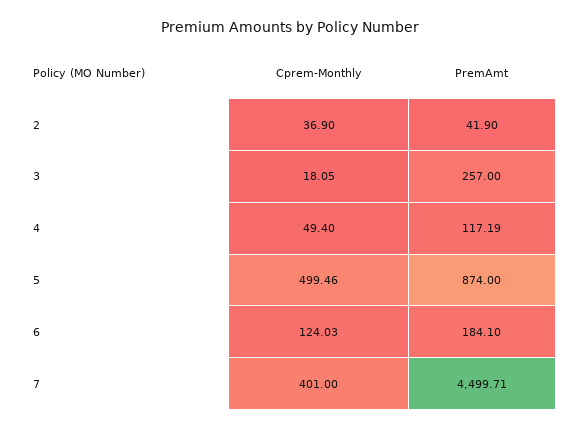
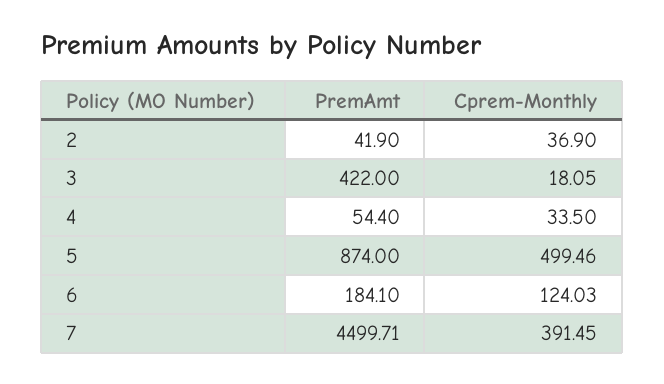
  {
    "Cprem-Monthly": {
      "2": 36.9,
      "3": 18.05,
-     "4": 49.4,
+     "4": 33.5,
      "5": 499.46,
      "6": 124.03,
-     "7": 401
+     "7": 391.45
    },
    "PremAmt": {
      "2": 41.9,
-     "3": 257,
+     "3": 422,
-     "4": 117.19,
+     "4": 54.4,
      "5": 874,
      "6": 184.1,
      "7": 4499.71
    }
  }

